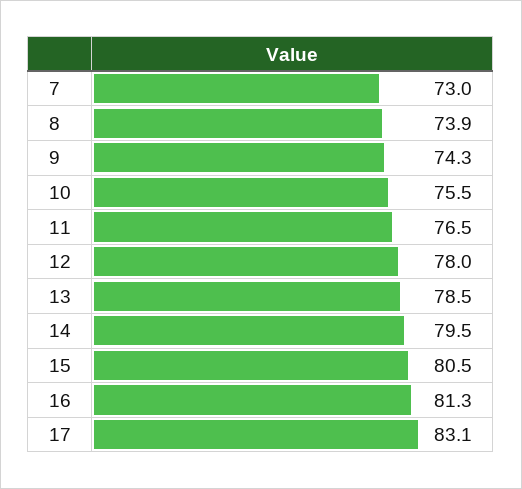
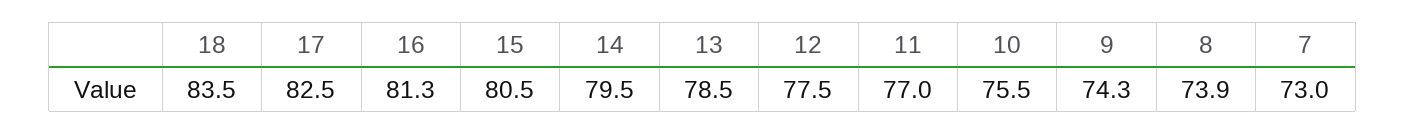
  {
    "7": 73,
    "8": 73.9,
    "9": 74.3,
    "10": 75.5,
-   "11": 76.5,
+   "11": 77,
-   "12": 78,
+   "12": 77.5,
    "13": 78.5,
    "14": 79.5,
    "15": 80.5,
    "16": 81.3,
-   "17": 83.1
+   "17": 82.5,
+   "18": 83.5
  }

